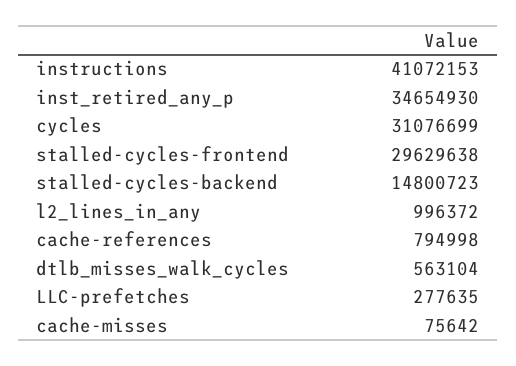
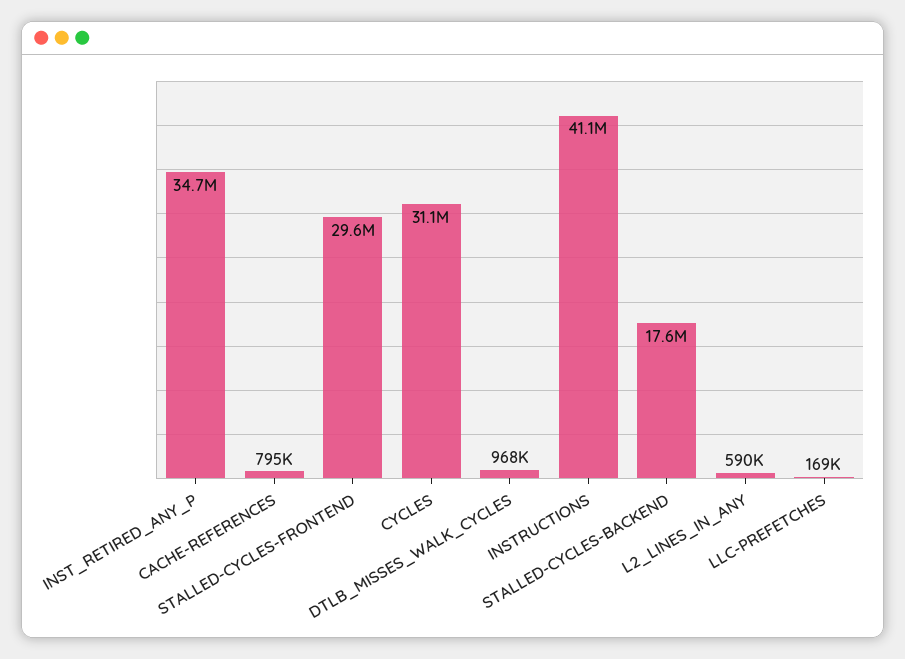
  {
    "instructions": 41072153,
    "inst_retired_any_p": 34654930,
    "cycles": 31076699,
    "stalled-cycles-frontend": 29629638,
-   "stalled-cycles-backend": 14800723,
+   "stalled-cycles-backend": 17600000,
-   "l2_lines_in_any": 996372,
+   "l2_lines_in_any": 590000,
    "cache-references": 794998,
-   "dtlb_misses_walk_cycles": 563104,
+   "dtlb_misses_walk_cycles": 968000,
-   "LLC-prefetches": 277635,
+   "LLC-prefetches": 169000
-   "cache-misses": 75642
  }

